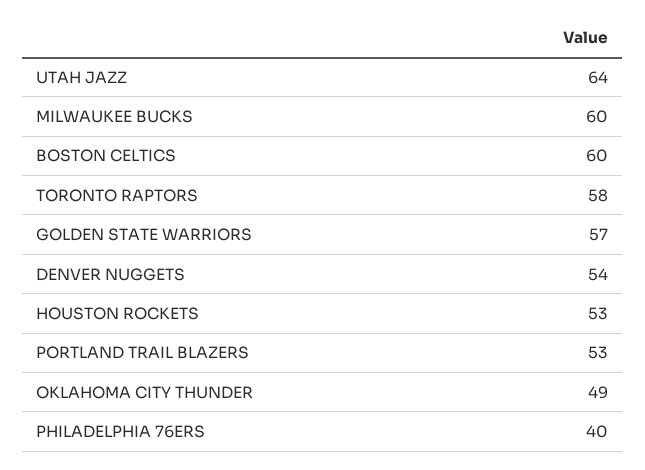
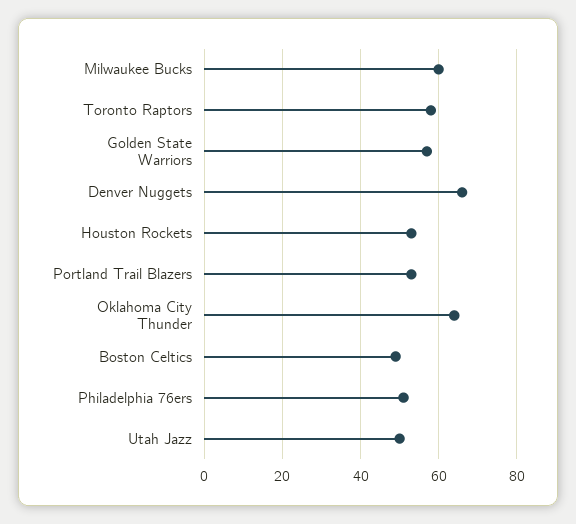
  {
-   "UTAH JAZZ": 64,
+   "UTAH JAZZ": 50,
    "MILWAUKEE BUCKS": 60,
-   "BOSTON CELTICS": 60,
+   "BOSTON CELTICS": 50,
    "TORONTO RAPTORS": 58,
    "GOLDEN STATE WARRIORS": 57,
-   "DENVER NUGGETS": 54,
+   "DENVER NUGGETS": 65,
    "HOUSTON ROCKETS": 53,
    "PORTLAND TRAIL BLAZERS": 53,
-   "OKLAHOMA CITY THUNDER": 49,
+   "OKLAHOMA CITY THUNDER": 65,
-   "PHILADELPHIA 76ERS": 40
+   "PHILADELPHIA 76ERS": 50
  }

